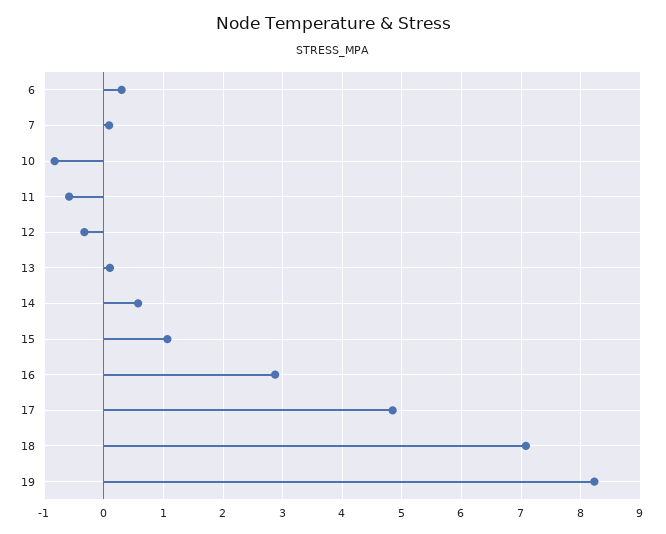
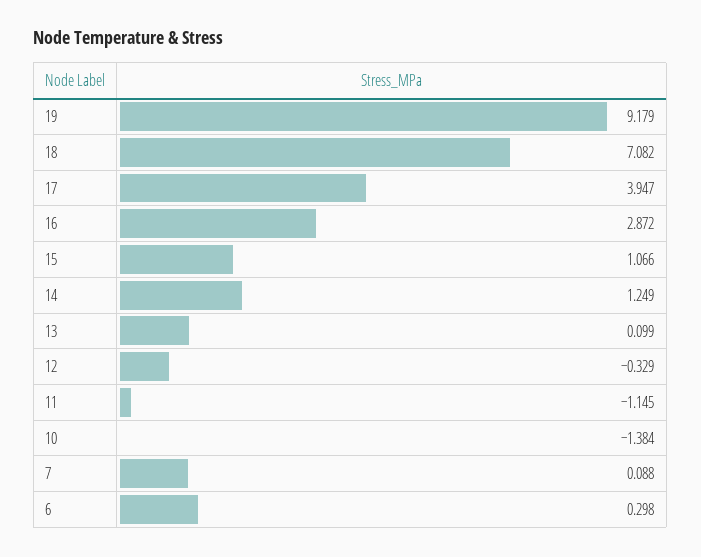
  {
    "6": 0.298,
    "7": 0.088,
-   "10": -0.8,
+   "10": -1.384,
-   "11": -0.6,
+   "11": -1.145,
    "12": -0.329,
    "13": 0.099,
-   "14": 0.6,
+   "14": 1.249,
    "15": 1.066,
    "16": 2.872,
-   "17": 4.8,
+   "17": 3.947,
    "18": 7.082,
-   "19": 8.2
+   "19": 9.179
  }

